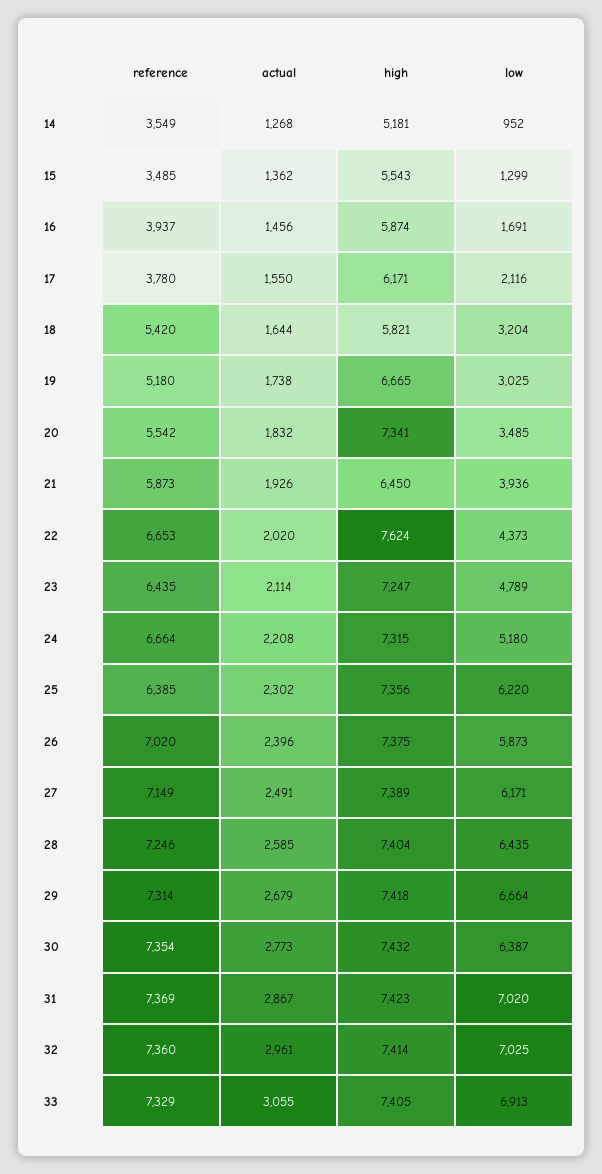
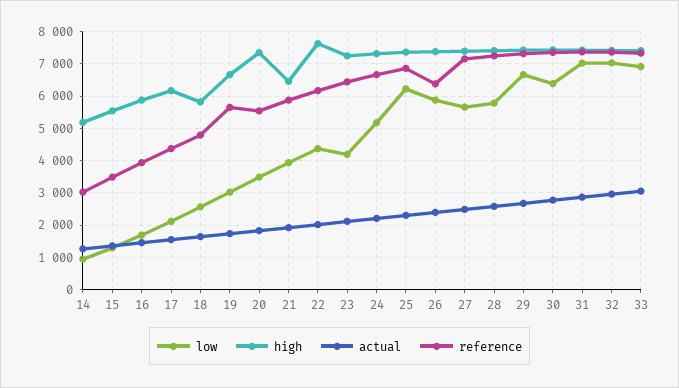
  {
    "reference": {
-     "14": 3549,
+     "14": 3000,
      "15": 3485,
      "16": 3937,
-     "17": 3780,
+     "17": 4400,
-     "18": 5420,
+     "18": 4800,
-     "19": 5180,
+     "19": 5600,
      "20": 5542,
      "21": 5873,
-     "22": 6653,
+     "22": 6200,
      "23": 6435,
      "24": 6664,
-     "25": 6385,
+     "25": 6800,
-     "26": 7020,
+     "26": 6400,
      "27": 7149,
      "28": 7246,
      "29": 7314,
      "30": 7354,
      "31": 7369,
      "32": 7360,
      "33": 7329
    },
    "actual": {
      "14": 1268,
      "15": 1362,
      "16": 1456,
      "17": 1550,
      "18": 1644,
      "19": 1738,
      "20": 1832,
      "21": 1926,
      "22": 2020,
      "23": 2114,
      "24": 2208,
      "25": 2302,
      "26": 2396,
      "27": 2491,
      "28": 2585,
      "29": 2679,
      "30": 2773,
      "31": 2867,
      "32": 2961,
      "33": 3055
    },
    "high": {
      "14": 5181,
      "15": 5543,
      "16": 5874,
      "17": 6171,
      "18": 5821,
      "19": 6665,
      "20": 7341,
      "21": 6450,
      "22": 7624,
      "23": 7247,
      "24": 7315,
      "25": 7356,
      "26": 7375,
      "27": 7389,
      "28": 7404,
      "29": 7418,
      "30": 7432,
      "31": 7423,
      "32": 7414,
      "33": 7405
    },
    "low": {
      "14": 952,
      "15": 1299,
      "16": 1691,
      "17": 2116,
-     "18": 3204,
+     "18": 2600,
      "19": 3025,
      "20": 3485,
      "21": 3936,
      "22": 4373,
-     "23": 4789,
+     "23": 4200,
      "24": 5180,
      "25": 6220,
      "26": 5873,
-     "27": 6171,
+     "27": 5600,
-     "28": 6435,
+     "28": 5800,
      "29": 6664,
      "30": 6387,
      "31": 7020,
      "32": 7025,
      "33": 6913
    }
  }

